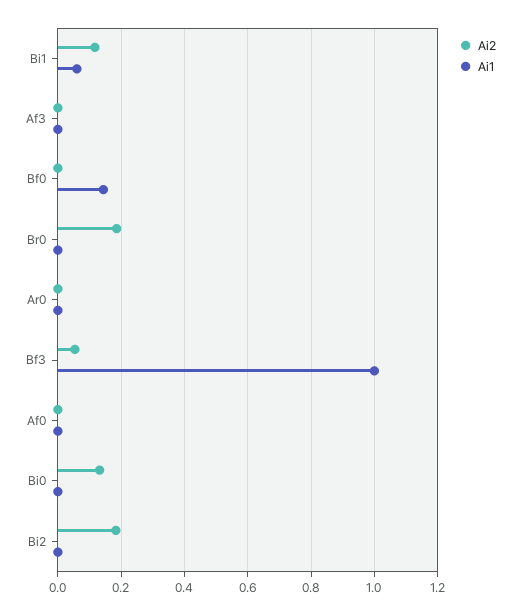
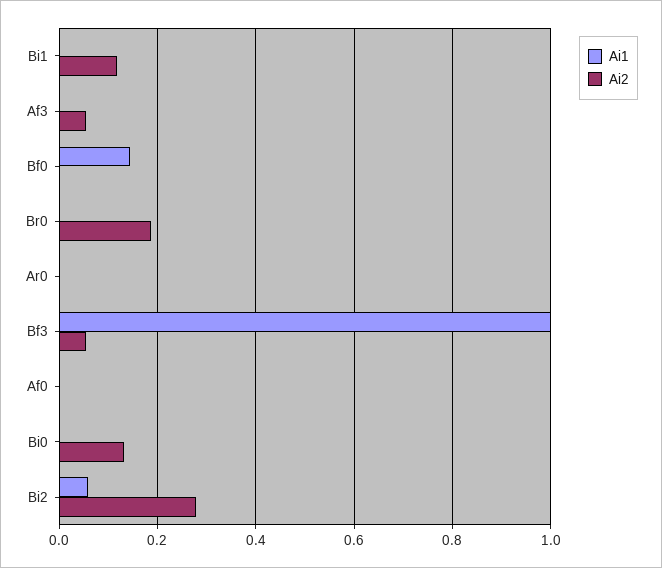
  {
    "Ai2": {
      "Bi1": 0.12,
-     "Af3": 0,
+     "Af3": 0.06,
      "Bf0": 0,
      "Br0": 0.18,
      "Ar0": 0,
      "Bf3": 0.06,
      "Af0": 0,
      "Bi0": 0.14,
-     "Bi2": 0.18
+     "Bi2": 0.28
    },
    "Ai1": {
-     "Bi1": 0.06,
+     "Bi1": 0,
      "Af3": 0,
      "Bf0": 0.14,
      "Br0": 0,
      "Ar0": 0,
      "Bf3": 1,
      "Af0": 0,
      "Bi0": 0,
-     "Bi2": 0
+     "Bi2": 0.06
    }
  }

